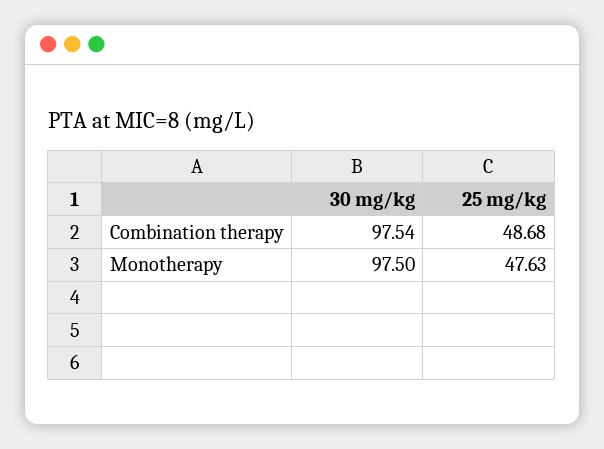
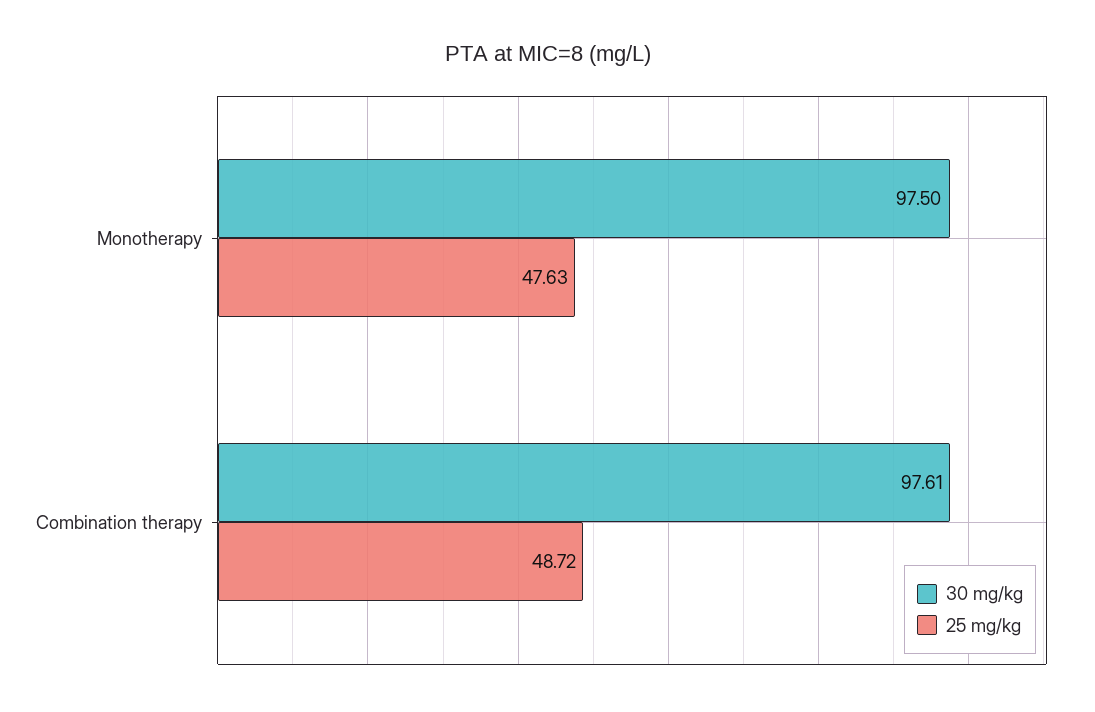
  {
    "30 mg/kg": {
-     "Combination therapy": 97.54,
+     "Combination therapy": 97.61,
      "Monotherapy": 97.5
    },
    "25 mg/kg": {
-     "Combination therapy": 48.68,
+     "Combination therapy": 48.72,
      "Monotherapy": 47.63
    }
  }

